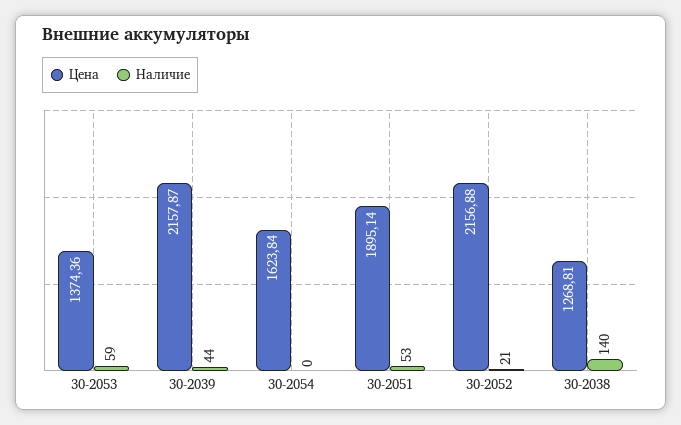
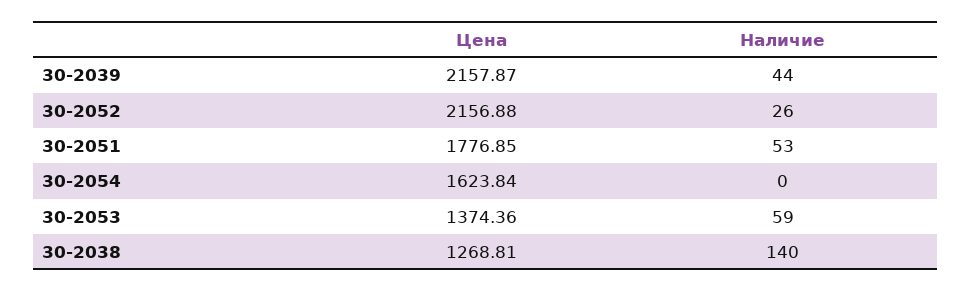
  {
    "Цена": {
      "30-2053": 1374.36,
      "30-2039": 2157.87,
      "30-2054": 1623.84,
-     "30-2051": 1895.14,
+     "30-2051": 1776.85,
      "30-2052": 2156.88,
      "30-2038": 1268.81
    },
    "Наличие": {
      "30-2053": 59,
      "30-2039": 44,
      "30-2054": 0,
      "30-2051": 53,
-     "30-2052": 21,
+     "30-2052": 26,
      "30-2038": 140
    }
  }

